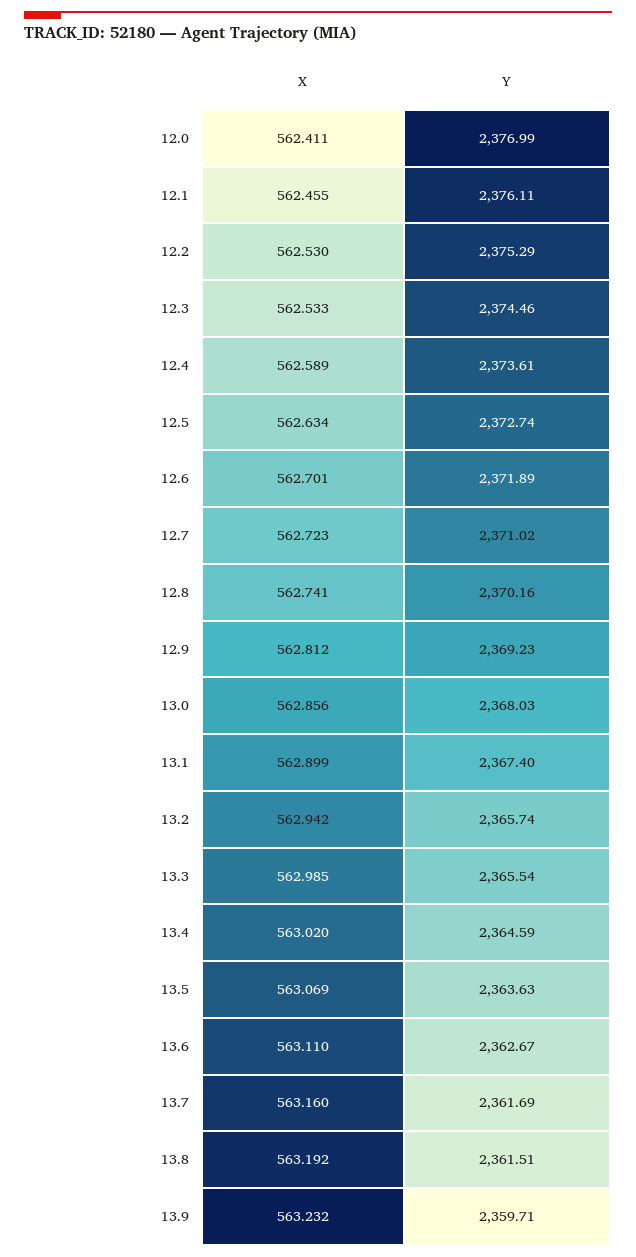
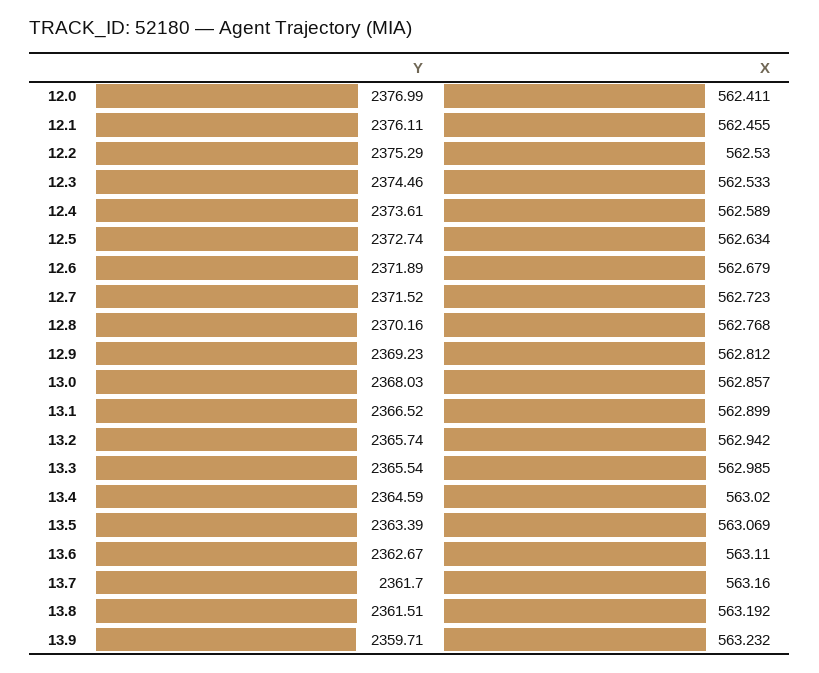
  {
    "X": {
      "12.0": 562.411,
      "12.1": 562.455,
      "12.2": 562.53,
      "12.3": 562.533,
      "12.4": 562.589,
      "12.5": 562.634,
-     "12.6": 562.701,
+     "12.6": 562.679,
      "12.7": 562.723,
-     "12.8": 562.741,
+     "12.8": 562.768,
      "12.9": 562.812,
-     "13.0": 562.856,
+     "13.0": 562.857,
      "13.1": 562.899,
      "13.2": 562.942,
      "13.3": 562.985,
      "13.4": 563.02,
      "13.5": 563.069,
      "13.6": 563.11,
      "13.7": 563.16,
      "13.8": 563.192,
      "13.9": 563.232
    },
    "Y": {
      "12.0": 2376.99,
      "12.1": 2376.11,
      "12.2": 2375.29,
      "12.3": 2374.46,
      "12.4": 2373.61,
      "12.5": 2372.74,
      "12.6": 2371.89,
-     "12.7": 2371.02,
+     "12.7": 2371.52,
      "12.8": 2370.16,
      "12.9": 2369.23,
      "13.0": 2368.03,
-     "13.1": 2367.4,
+     "13.1": 2366.52,
      "13.2": 2365.74,
      "13.3": 2365.54,
      "13.4": 2364.59,
-     "13.5": 2363.63,
+     "13.5": 2363.39,
      "13.6": 2362.67,
-     "13.7": 2361.69,
+     "13.7": 2361.7,
      "13.8": 2361.51,
      "13.9": 2359.71
    }
  }

